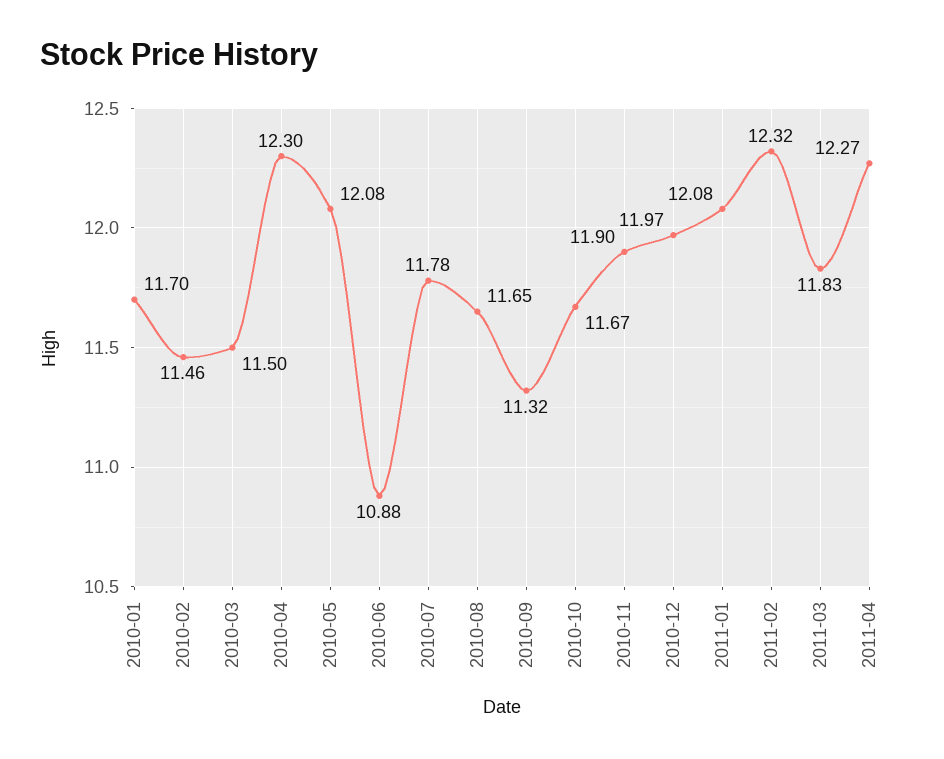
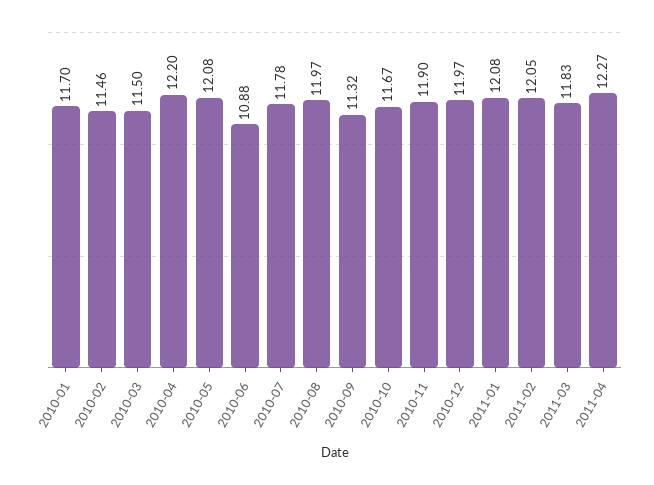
  {
    "2010-01": 11.7,
    "2010-02": 11.46,
    "2010-03": 11.5,
-   "2010-04": 12.3,
+   "2010-04": 12.2,
    "2010-05": 12.08,
    "2010-06": 10.88,
    "2010-07": 11.78,
-   "2010-08": 11.65,
+   "2010-08": 11.97,
    "2010-09": 11.32,
    "2010-10": 11.67,
    "2010-11": 11.9,
    "2010-12": 11.97,
    "2011-01": 12.08,
-   "2011-02": 12.32,
+   "2011-02": 12.05,
    "2011-03": 11.83,
    "2011-04": 12.27
  }

